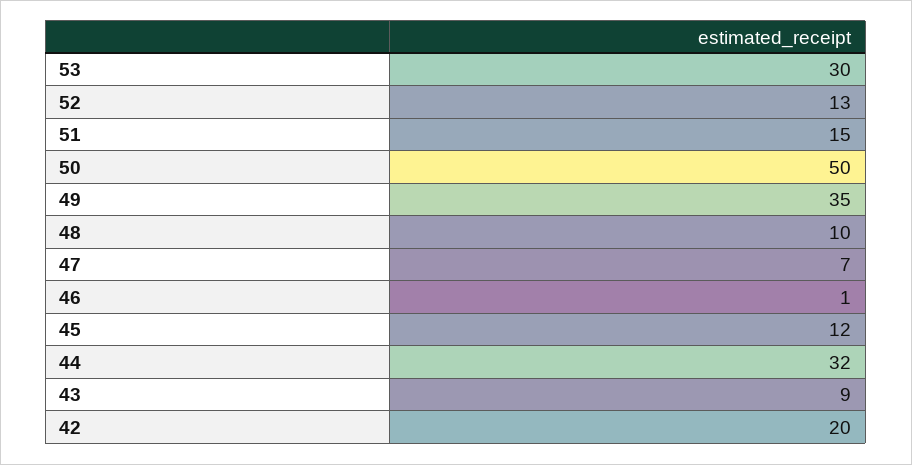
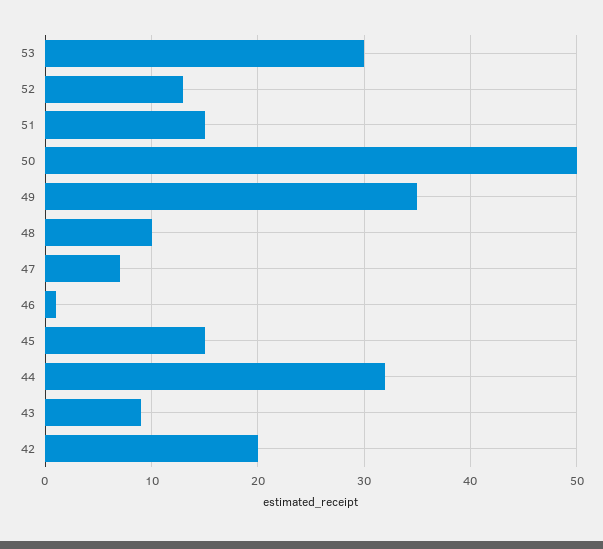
  {
    "53": 30,
    "52": 13,
    "51": 15,
    "50": 50,
    "49": 35,
    "48": 10,
    "47": 7,
    "46": 1,
-   "45": 12,
+   "45": 15,
    "44": 32,
    "43": 9,
    "42": 20
  }

